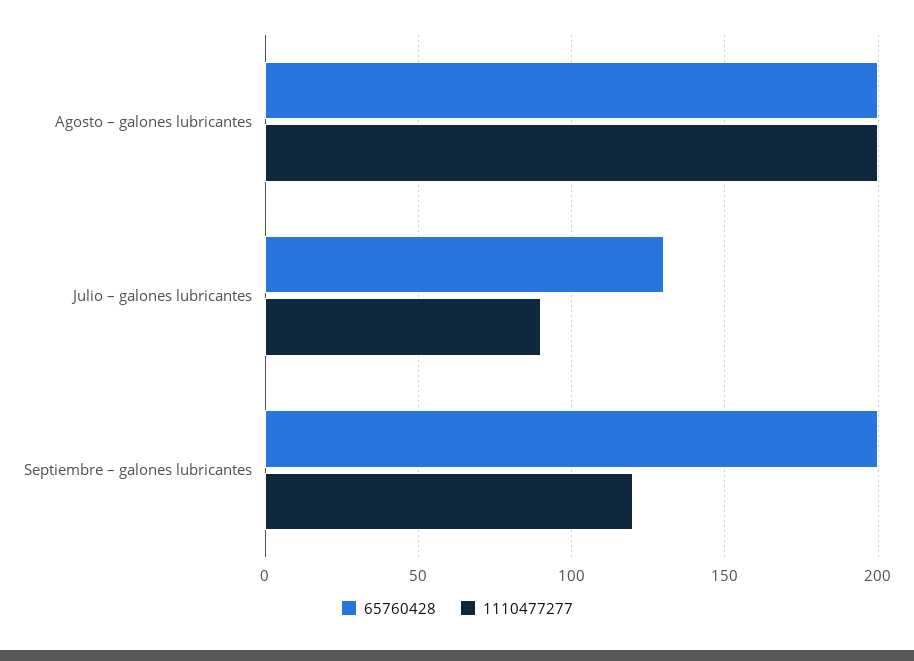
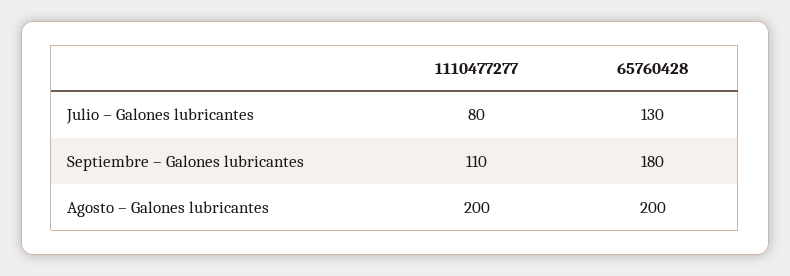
  {
    "65760428": {
      "Agosto – galones lubricantes": 200,
      "Julio – galones lubricantes": 130,
-     "Septiembre – galones lubricantes": 200
+     "Septiembre – galones lubricantes": 180
    },
    "1110477277": {
      "Agosto – galones lubricantes": 200,
-     "Julio – galones lubricantes": 90,
+     "Julio – galones lubricantes": 80,
-     "Septiembre – galones lubricantes": 120
+     "Septiembre – galones lubricantes": 110
    }
  }

